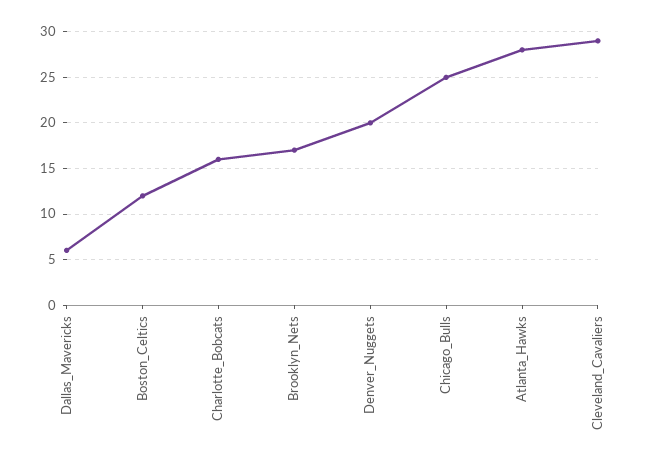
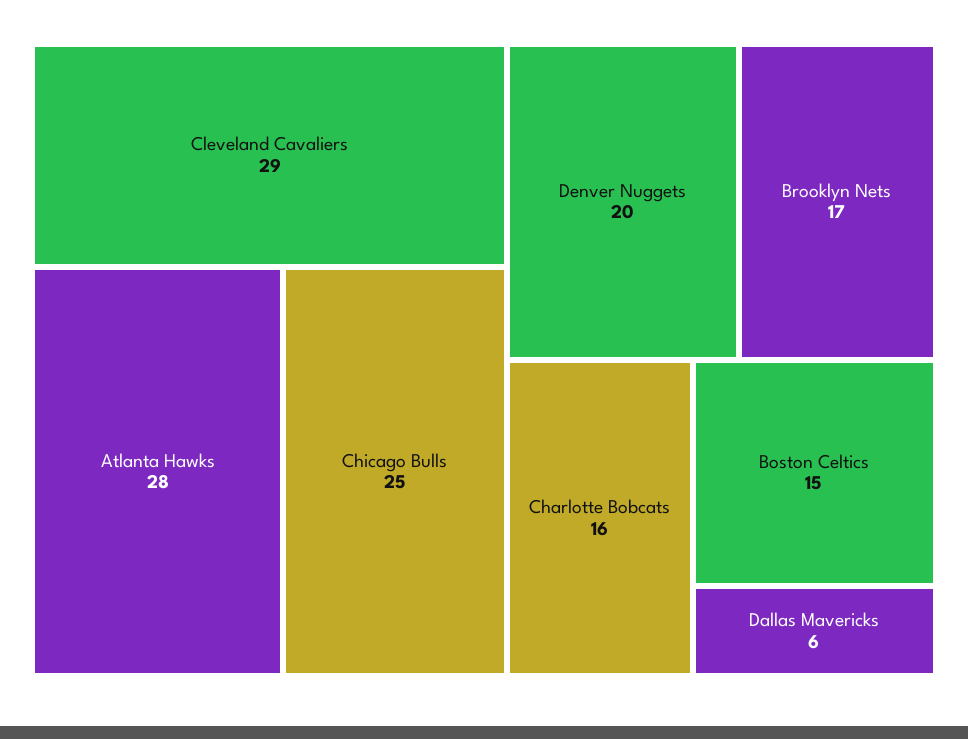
  {
    "Dallas_Mavericks": 6,
-   "Boston_Celtics": 12,
+   "Boston_Celtics": 15,
    "Charlotte_Bobcats": 16,
    "Brooklyn_Nets": 17,
    "Denver_Nuggets": 20,
    "Chicago_Bulls": 25,
    "Atlanta_Hawks": 28,
    "Cleveland_Cavaliers": 29
  }

